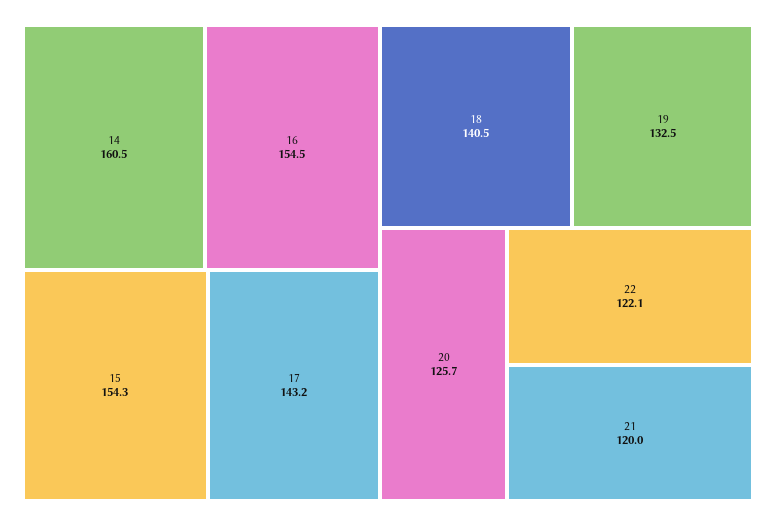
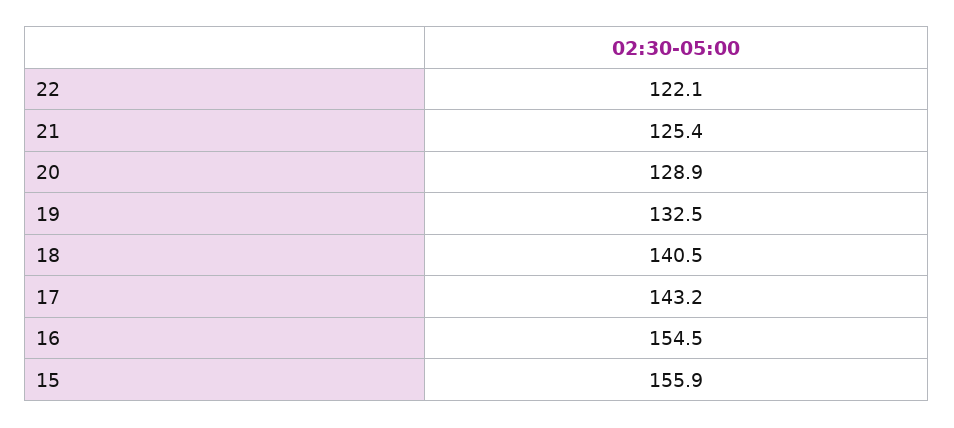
  {
-   "14": 160.5,
    "16": 154.5,
-   "15": 154.3,
+   "15": 155.9,
    "17": 143.2,
    "18": 140.5,
    "19": 132.5,
-   "20": 125.7,
+   "20": 128.9,
    "22": 122.1,
-   "21": 120
+   "21": 125.4
  }

